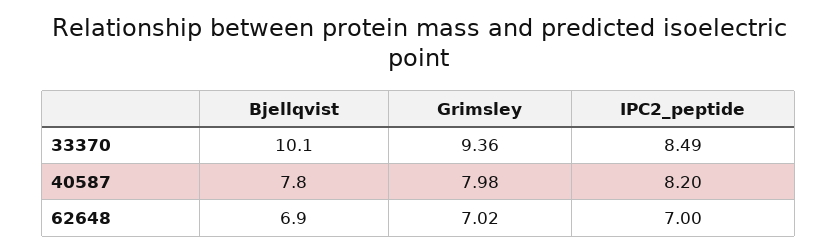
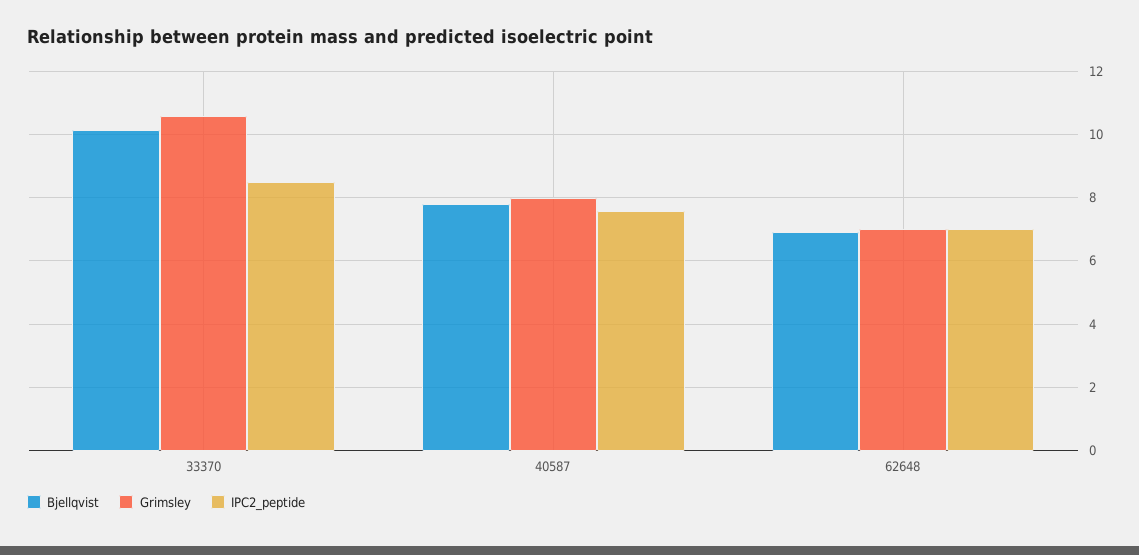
  {
    "Bjellqvist": {
      "33370": 10.1,
      "40587": 7.8,
      "62648": 6.9
    },
    "Grimsley": {
-     "33370": 9.36,
+     "33370": 10.6,
      "40587": 7.98,
      "62648": 7.02
    },
    "IPC2_peptide": {
      "33370": 8.49,
-     "40587": 8.2,
+     "40587": 7.6,
      "62648": 7
    }
  }

